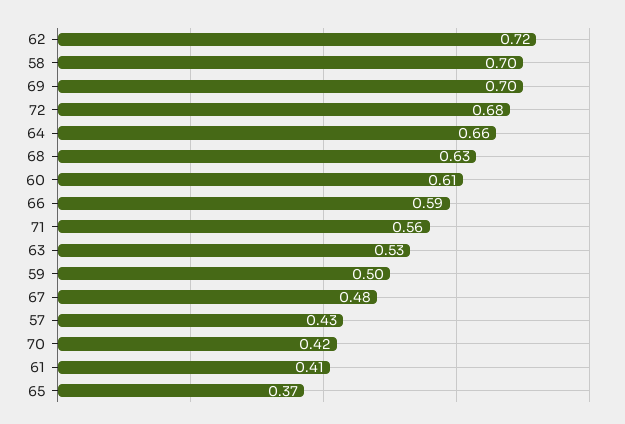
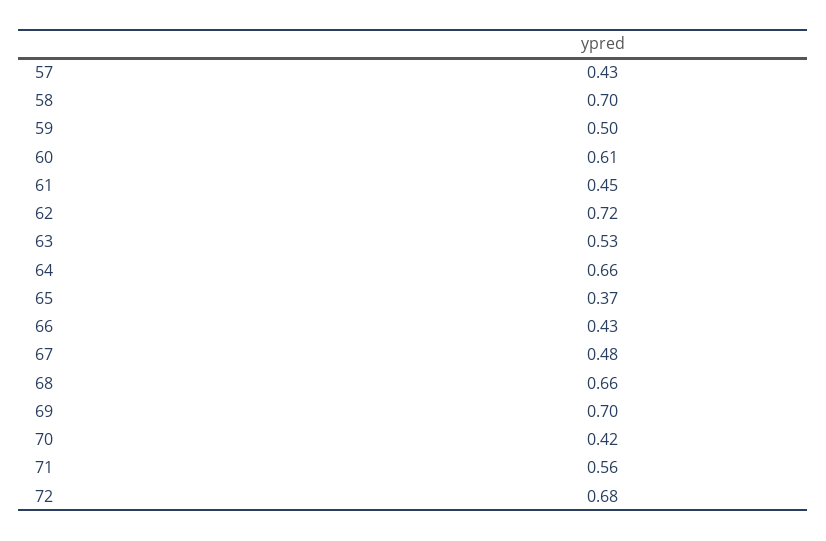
  {
    "62": 0.72,
    "58": 0.7,
    "69": 0.7,
    "72": 0.68,
    "64": 0.66,
-   "68": 0.63,
+   "68": 0.66,
    "60": 0.61,
-   "66": 0.59,
+   "66": 0.43,
    "71": 0.56,
    "63": 0.53,
    "59": 0.5,
    "67": 0.48,
    "57": 0.43,
    "70": 0.42,
-   "61": 0.41,
+   "61": 0.45,
    "65": 0.37
  }

